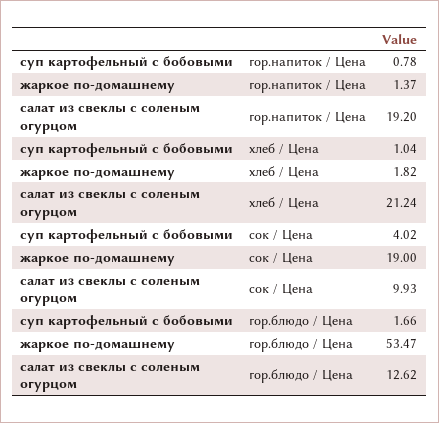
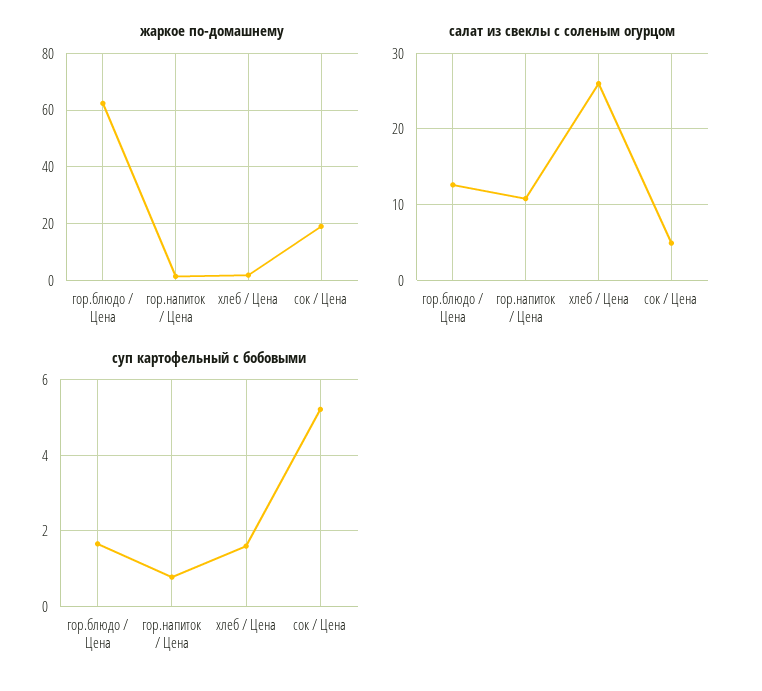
  {
    "суп картофельный с бобовыми": {
      "гор.напиток / Цена": 0.78,
-     "хлеб / Цена": 1.04,
+     "хлеб / Цена": 1.6,
-     "сок / Цена": 4.02,
+     "сок / Цена": 5.2,
      "гор.блюдо / Цена": 1.66
    },
    "жаркое по-домашнему": {
      "гор.напиток / Цена": 1.37,
      "хлеб / Цена": 1.82,
      "сок / Цена": 19,
-     "гор.блюдо / Цена": 53.47
+     "гор.блюдо / Цена": 62.5
    },
    "салат из свеклы с соленым огурцом": {
-     "гор.напиток / Цена": 19.2,
+     "гор.напиток / Цена": 11,
-     "хлеб / Цена": 21.24,
+     "хлеб / Цена": 26,
-     "сок / Цена": 9.93,
+     "сок / Цена": 5,
      "гор.блюдо / Цена": 12.62
    }
  }

